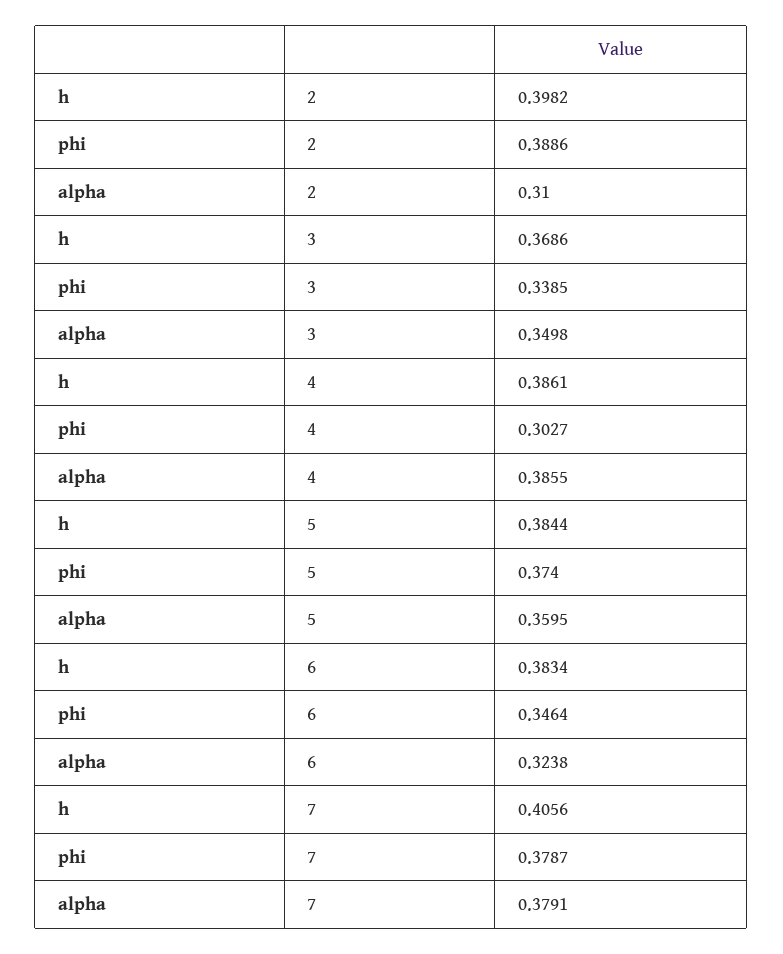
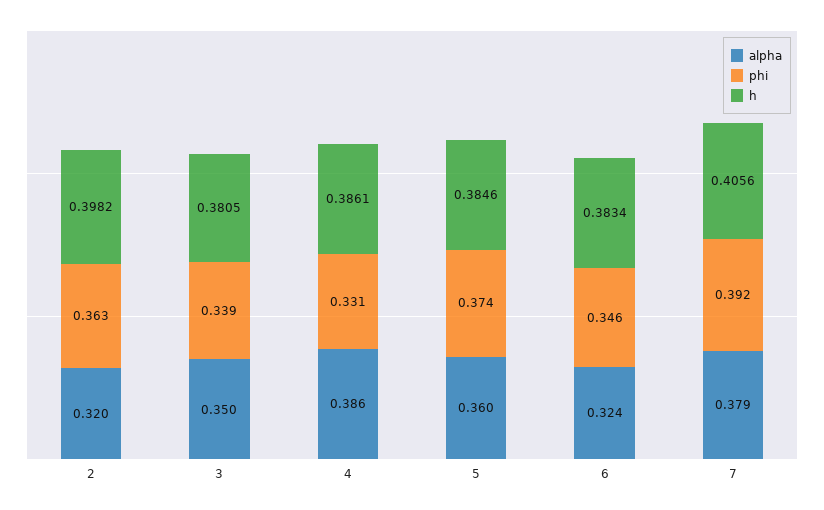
  {
    "h": {
      "2": 0.3982,
-     "3": 0.3686,
+     "3": 0.3805,
      "4": 0.3861,
-     "5": 0.3844,
+     "5": 0.3846,
      "6": 0.3834,
      "7": 0.4056
    },
    "phi": {
-     "2": 0.3886,
+     "2": 0.363,
      "3": 0.3385,
-     "4": 0.3027,
+     "4": 0.331,
      "5": 0.374,
      "6": 0.3464,
-     "7": 0.3787
+     "7": 0.392
    },
    "alpha": {
-     "2": 0.31,
+     "2": 0.32,
      "3": 0.3498,
      "4": 0.3855,
      "5": 0.3595,
      "6": 0.3238,
      "7": 0.3791
    }
  }

